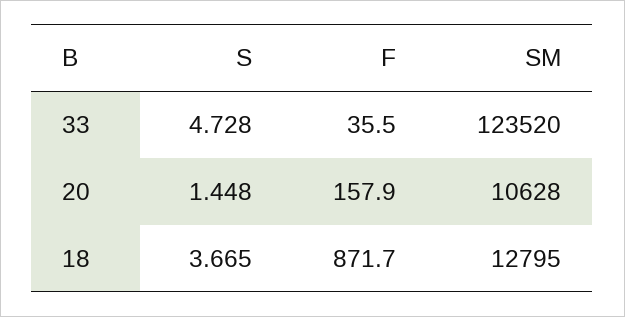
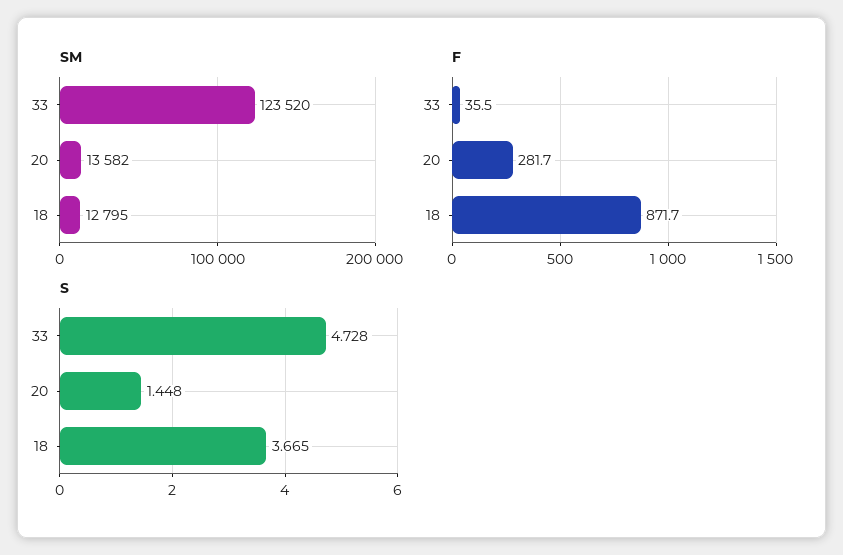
  {
    "S": {
      "33": 4.728,
      "20": 1.448,
      "18": 3.665
    },
    "F": {
      "33": 35.5,
-     "20": 157.9,
+     "20": 281.7,
      "18": 871.7
    },
    "SM": {
      "33": 123520,
-     "20": 10628,
+     "20": 13582,
      "18": 12795
    }
  }

